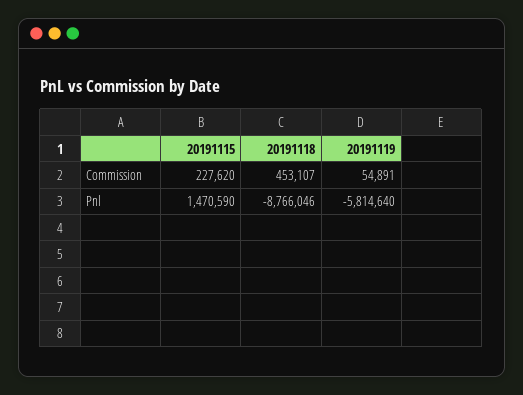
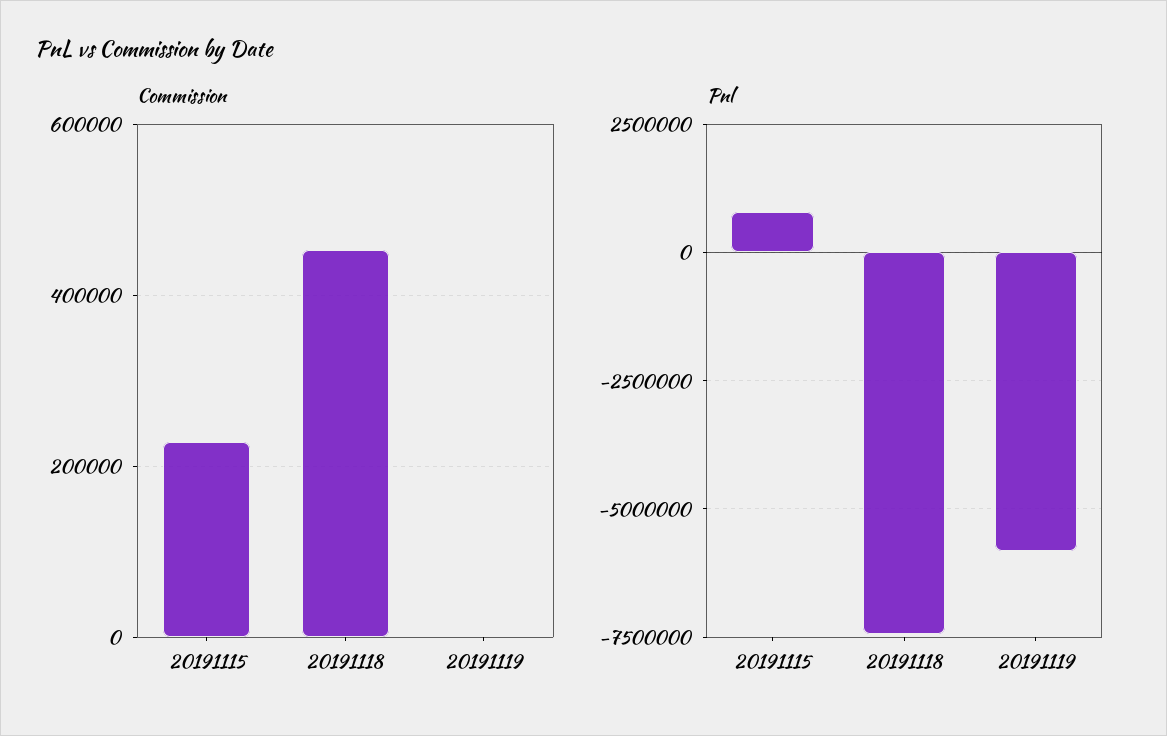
  {
    "Commission": {
      "20191115": 227620,
      "20191118": 453107,
-     "20191119": 54891
+     "20191119": 0
    },
    "Pnl": {
-     "20191115": 1470590,
+     "20191115": 750000,
-     "20191118": -8766046,
+     "20191118": -7500000,
      "20191119": -5814640
    }
  }

